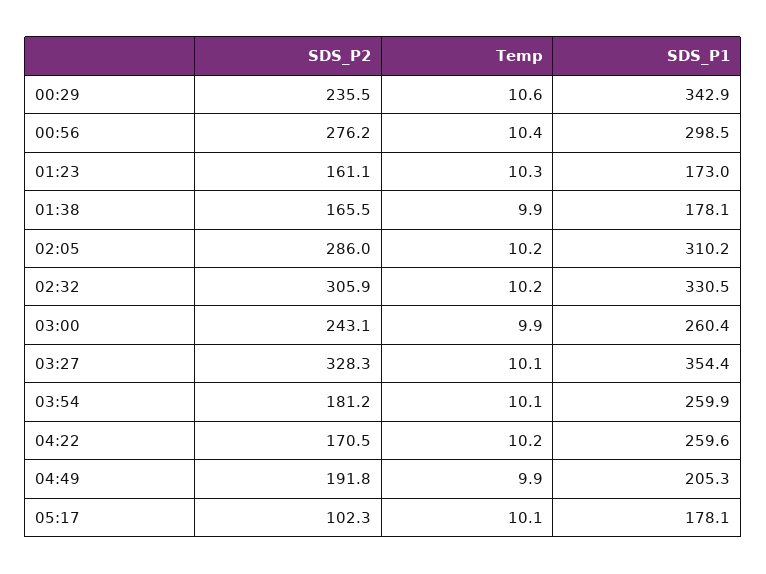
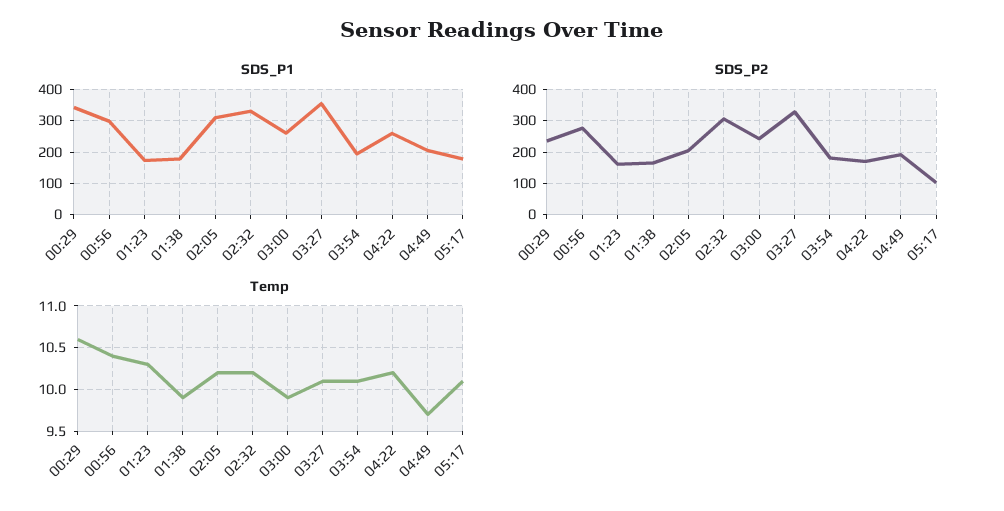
  {
    "SDS_P2": {
      "00:29": 235.5,
      "00:56": 276.2,
      "01:23": 161.1,
      "01:38": 165.5,
-     "02:05": 286,
+     "02:05": 200,
      "02:32": 305.9,
      "03:00": 243.1,
      "03:27": 328.3,
      "03:54": 181.2,
      "04:22": 170.5,
      "04:49": 191.8,
      "05:17": 102.3
    },
    "Temp": {
      "00:29": 10.6,
      "00:56": 10.4,
      "01:23": 10.3,
      "01:38": 9.9,
      "02:05": 10.2,
      "02:32": 10.2,
      "03:00": 9.9,
      "03:27": 10.1,
      "03:54": 10.1,
      "04:22": 10.2,
-     "04:49": 9.9,
+     "04:49": 9.7,
      "05:17": 10.1
    },
    "SDS_P1": {
      "00:29": 342.9,
      "00:56": 298.5,
      "01:23": 173,
      "01:38": 178.1,
      "02:05": 310.2,
      "02:32": 330.5,
      "03:00": 260.4,
      "03:27": 354.4,
-     "03:54": 259.9,
+     "03:54": 200,
      "04:22": 259.6,
      "04:49": 205.3,
      "05:17": 178.1
    }
  }

